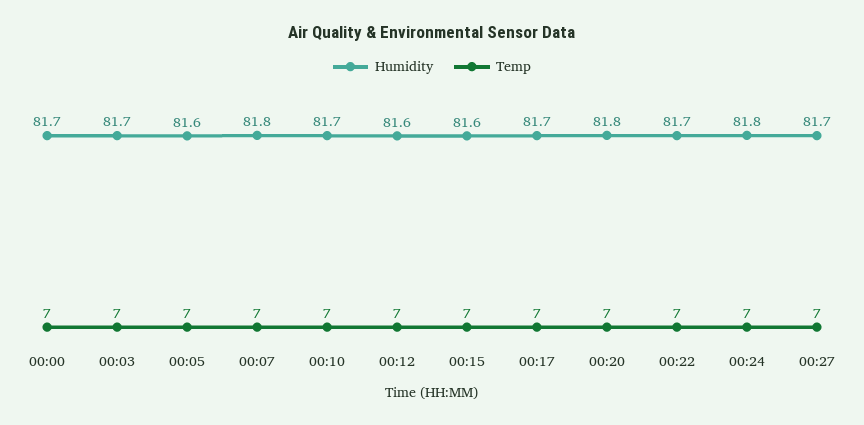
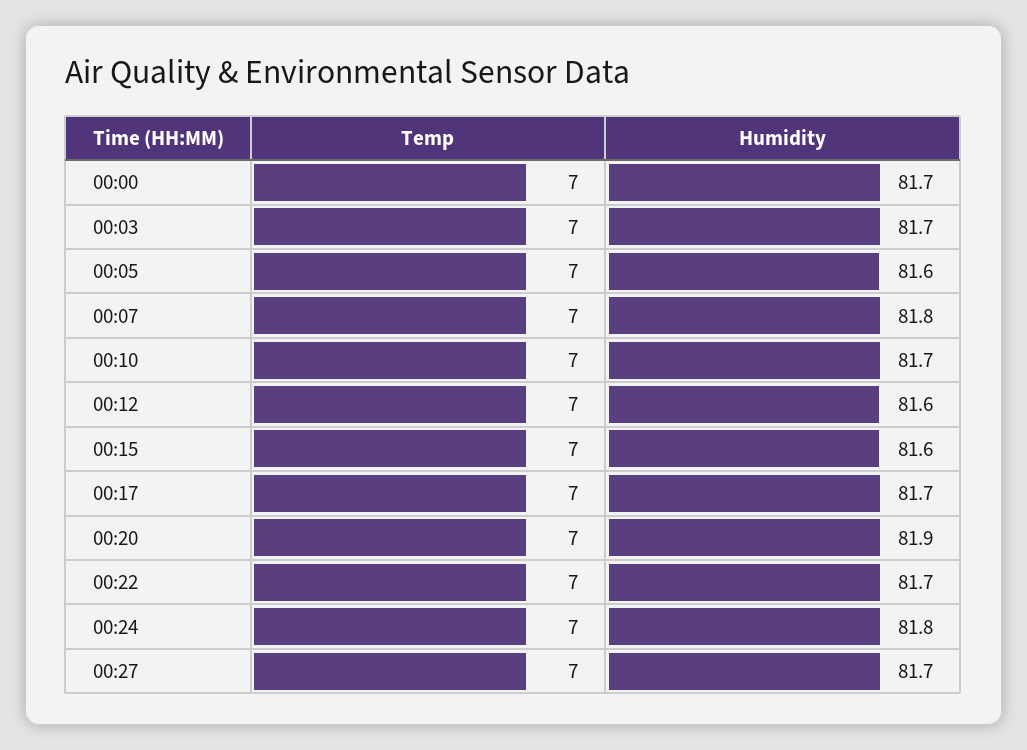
  {
    "Humidity": {
      "00:00": 81.7,
      "00:03": 81.7,
      "00:05": 81.6,
      "00:07": 81.8,
      "00:10": 81.7,
      "00:12": 81.6,
      "00:15": 81.6,
      "00:17": 81.7,
-     "00:20": 81.8,
+     "00:20": 81.9,
      "00:22": 81.7,
      "00:24": 81.8,
      "00:27": 81.7
    },
    "Temp": {
      "00:00": 7,
      "00:03": 7,
      "00:05": 7,
      "00:07": 7,
      "00:10": 7,
      "00:12": 7,
      "00:15": 7,
      "00:17": 7,
      "00:20": 7,
      "00:22": 7,
      "00:24": 7,
      "00:27": 7
    }
  }

